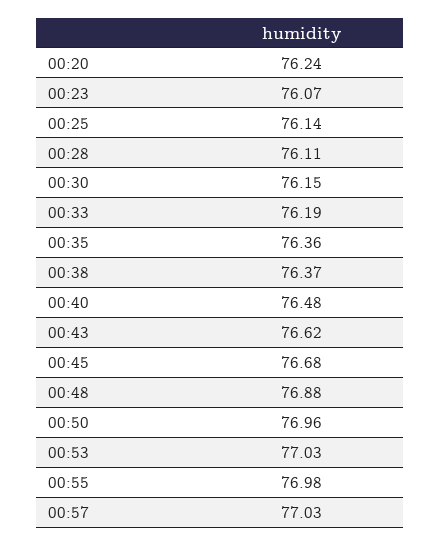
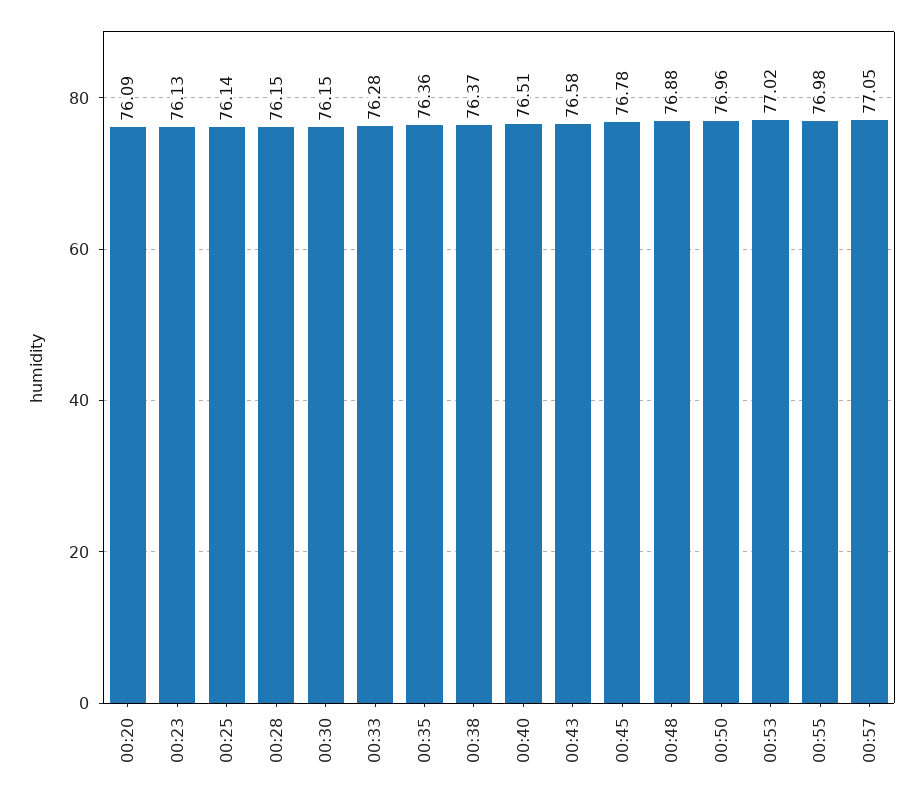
  {
-   "00:20": 76.24,
+   "00:20": 76.09,
-   "00:23": 76.07,
+   "00:23": 76.13,
    "00:25": 76.14,
-   "00:28": 76.11,
+   "00:28": 76.15,
    "00:30": 76.15,
-   "00:33": 76.19,
+   "00:33": 76.28,
    "00:35": 76.36,
    "00:38": 76.37,
-   "00:40": 76.48,
+   "00:40": 76.51,
-   "00:43": 76.62,
+   "00:43": 76.58,
-   "00:45": 76.68,
+   "00:45": 76.78,
    "00:48": 76.88,
    "00:50": 76.96,
-   "00:53": 77.03,
+   "00:53": 77.02,
    "00:55": 76.98,
-   "00:57": 77.03
+   "00:57": 77.05
  }

